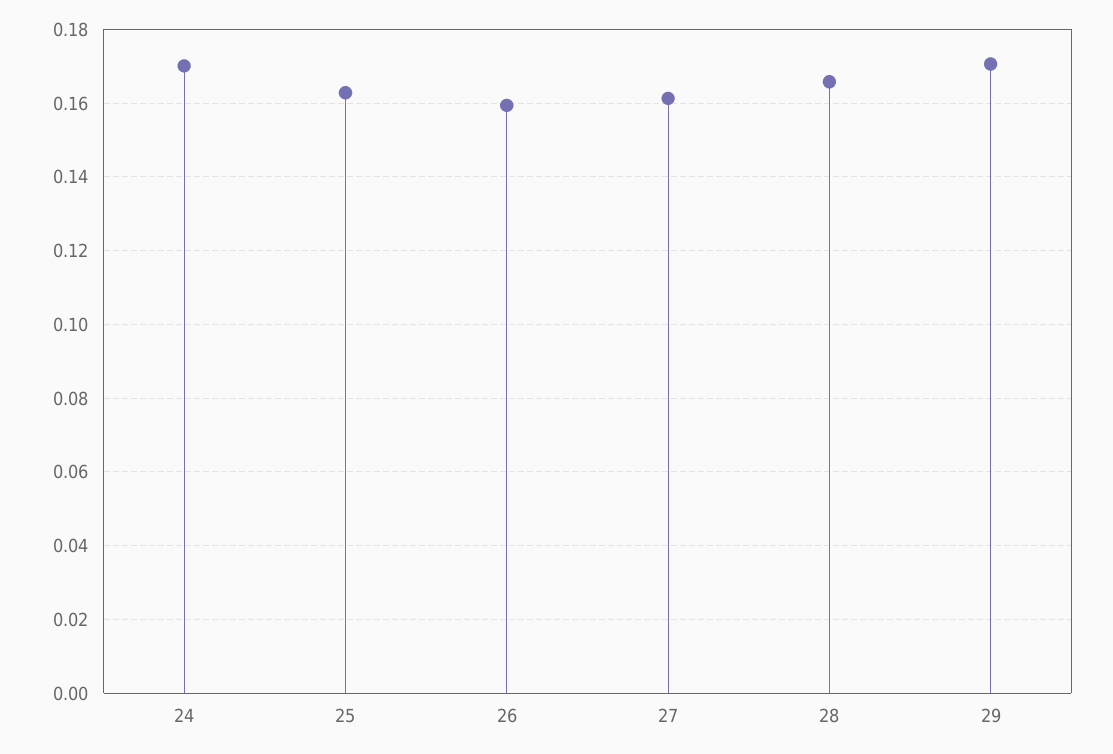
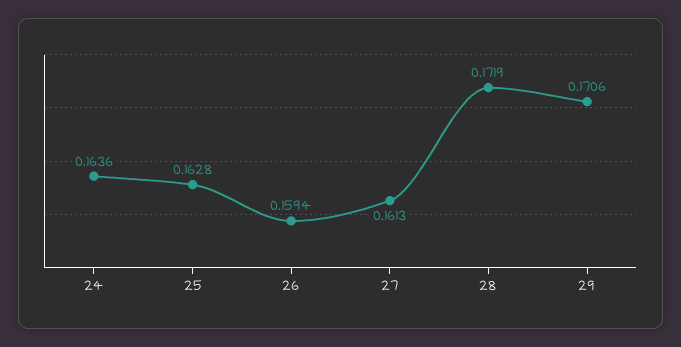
  {
-   "24": 0.17,
+   "24": 0.1636,
    "25": 0.1628,
    "26": 0.1594,
    "27": 0.1613,
-   "28": 0.166,
+   "28": 0.1719,
    "29": 0.1706
  }

